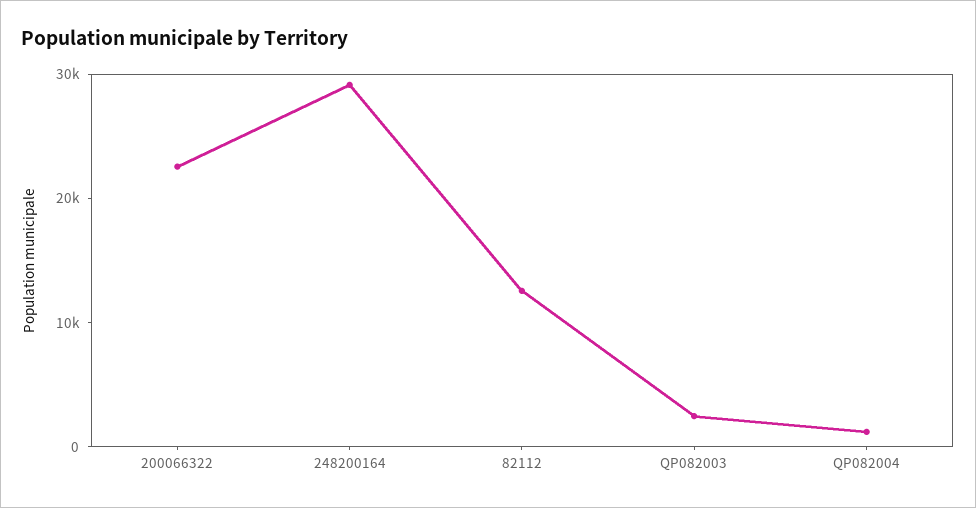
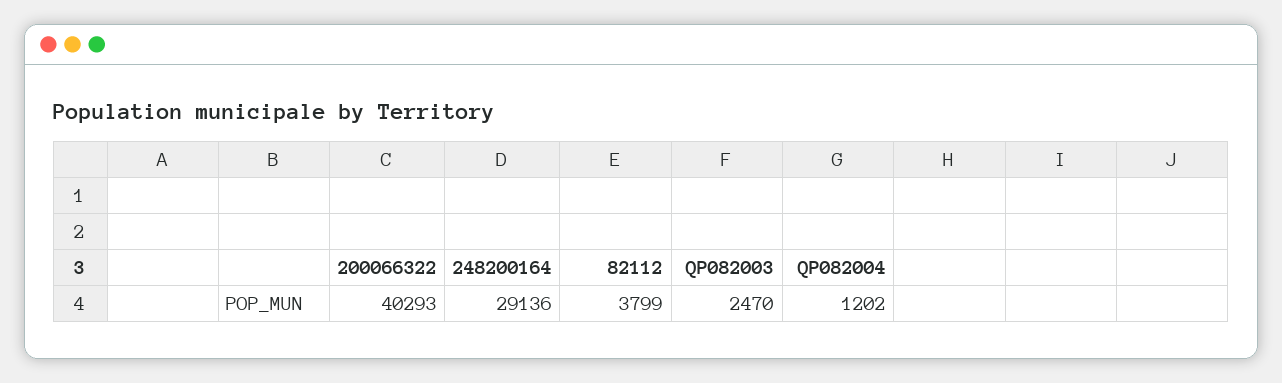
  {
-   "200066322": 22000,
+   "200066322": 40293,
    "248200164": 29136,
-   "82112": 12000,
+   "82112": 3799,
    "QP082003": 2470,
    "QP082004": 1202
  }

